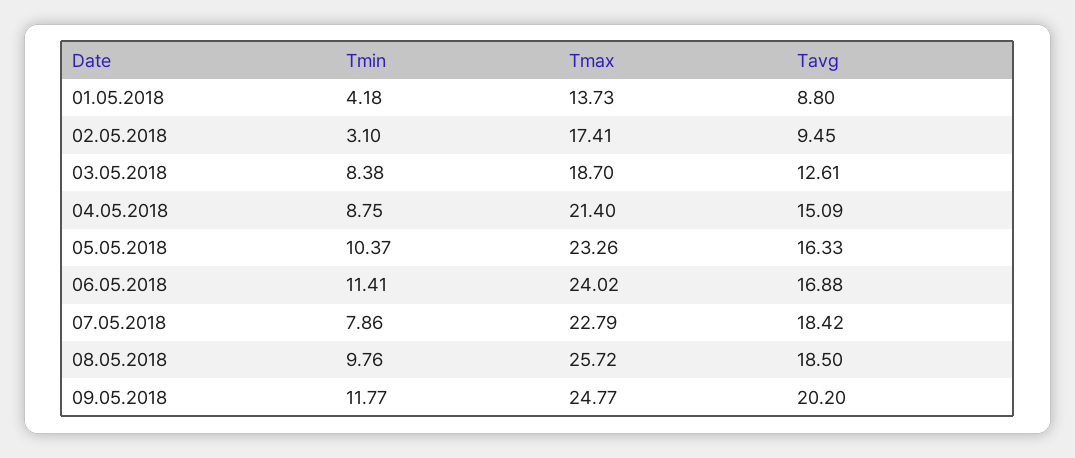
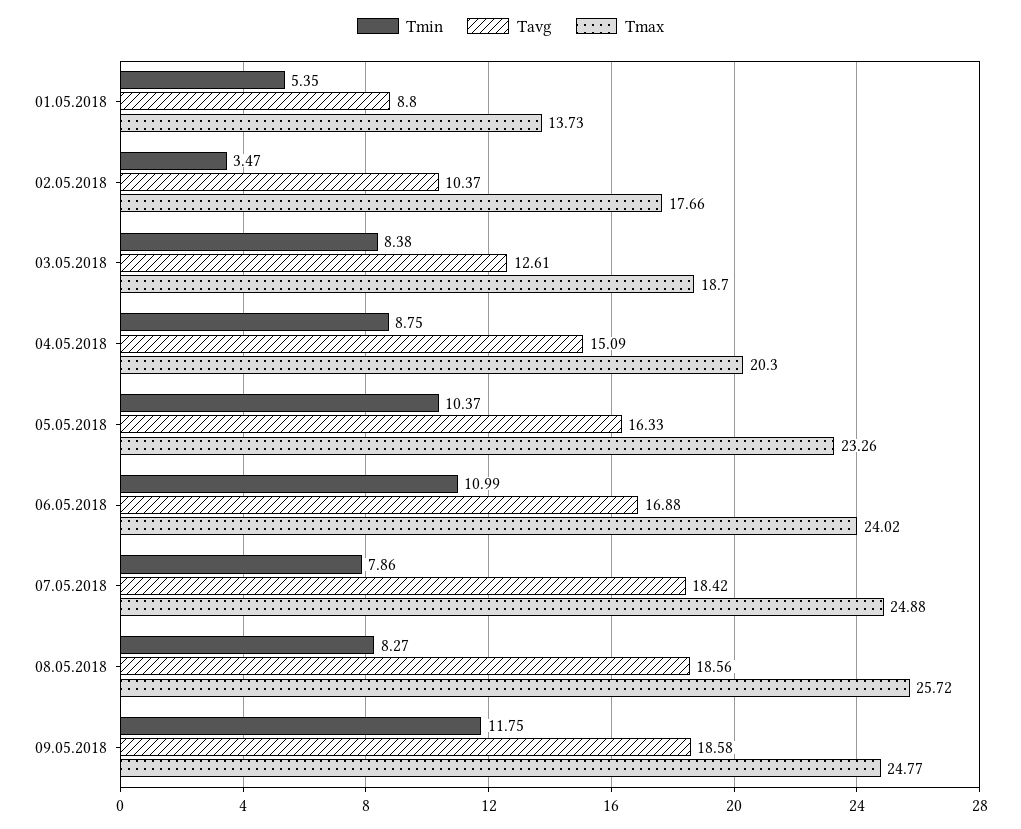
  {
    "Tmin": {
-     "01.05.2018": 4.18,
+     "01.05.2018": 5.35,
-     "02.05.2018": 3.1,
+     "02.05.2018": 3.47,
      "03.05.2018": 8.38,
      "04.05.2018": 8.75,
      "05.05.2018": 10.37,
-     "06.05.2018": 11.41,
+     "06.05.2018": 10.99,
      "07.05.2018": 7.86,
-     "08.05.2018": 9.76,
+     "08.05.2018": 8.27,
-     "09.05.2018": 11.77
+     "09.05.2018": 11.75
    },
    "Tmax": {
      "01.05.2018": 13.73,
-     "02.05.2018": 17.41,
+     "02.05.2018": 17.66,
      "03.05.2018": 18.7,
-     "04.05.2018": 21.4,
+     "04.05.2018": 20.3,
      "05.05.2018": 23.26,
      "06.05.2018": 24.02,
-     "07.05.2018": 22.79,
+     "07.05.2018": 24.88,
      "08.05.2018": 25.72,
      "09.05.2018": 24.77
    },
    "Tavg": {
      "01.05.2018": 8.8,
-     "02.05.2018": 9.45,
+     "02.05.2018": 10.37,
      "03.05.2018": 12.61,
      "04.05.2018": 15.09,
      "05.05.2018": 16.33,
      "06.05.2018": 16.88,
      "07.05.2018": 18.42,
-     "08.05.2018": 18.5,
+     "08.05.2018": 18.56,
-     "09.05.2018": 20.2
+     "09.05.2018": 18.58
    }
  }

